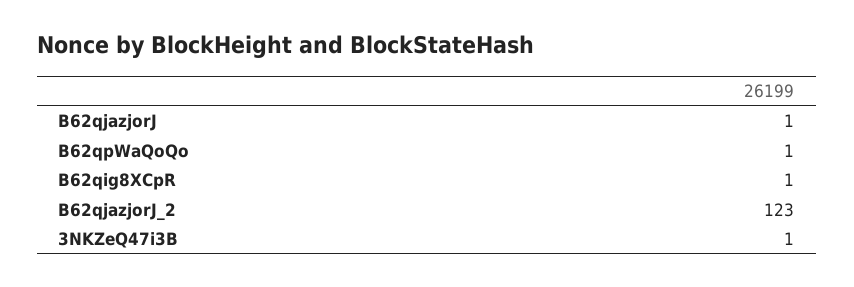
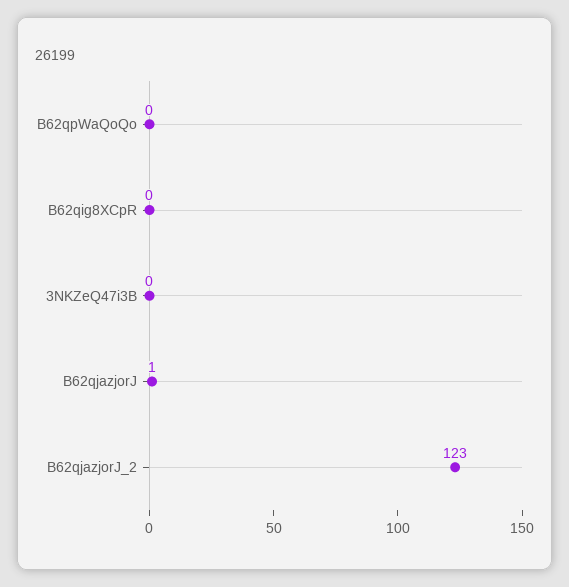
  {
    "B62qjazjorJ": 1,
-   "B62qpWaQoQo": 1,
+   "B62qpWaQoQo": 0,
-   "B62qig8XCpR": 1,
+   "B62qig8XCpR": 0,
    "B62qjazjorJ_2": 123,
-   "3NKZeQ47i3B": 1
+   "3NKZeQ47i3B": 0
  }

